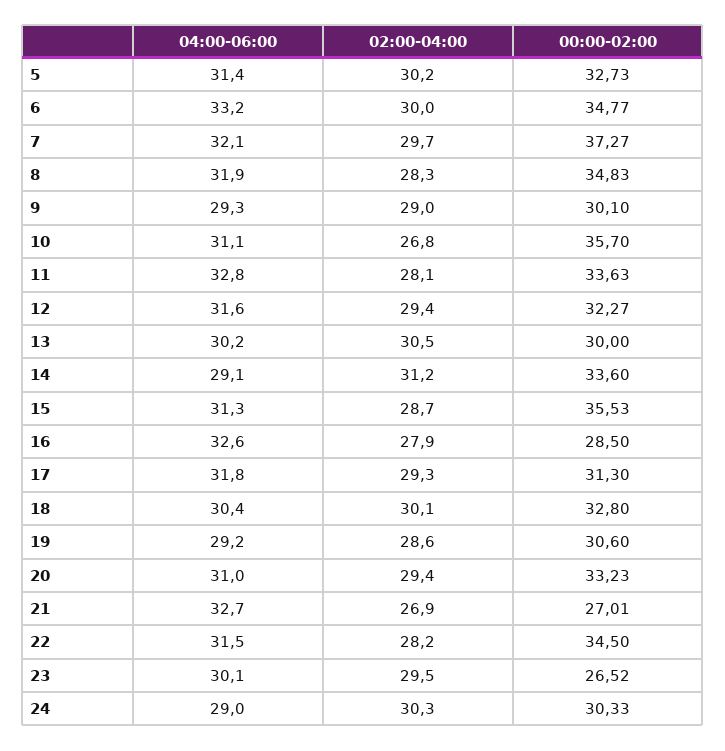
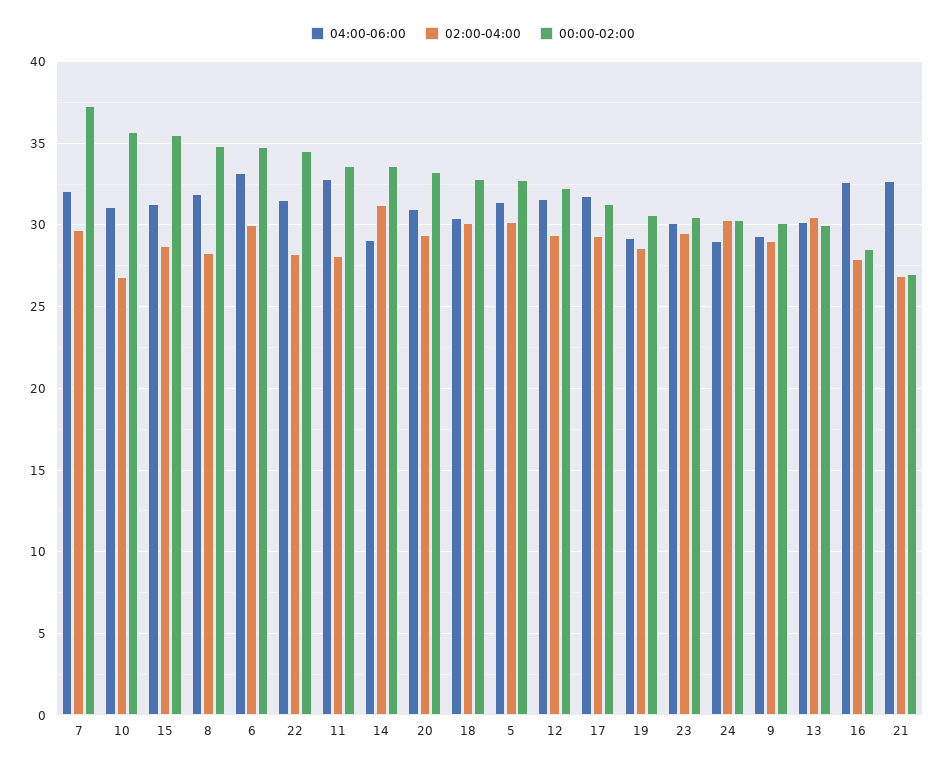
  {
    "04:00-06:00": {
      "5": 31.4,
      "6": 33.2,
      "7": 32.1,
      "8": 31.9,
      "9": 29.3,
      "10": 31.1,
      "11": 32.8,
      "12": 31.6,
      "13": 30.2,
      "14": 29.1,
      "15": 31.3,
      "16": 32.6,
      "17": 31.8,
      "18": 30.4,
      "19": 29.2,
      "20": 31,
      "21": 32.7,
      "22": 31.5,
      "23": 30.1,
      "24": 29
    },
    "02:00-04:00": {
      "5": 30.2,
      "6": 30,
      "7": 29.7,
      "8": 28.3,
      "9": 29,
      "10": 26.8,
      "11": 28.1,
      "12": 29.4,
      "13": 30.5,
      "14": 31.2,
      "15": 28.7,
      "16": 27.9,
      "17": 29.3,
      "18": 30.1,
      "19": 28.6,
      "20": 29.4,
      "21": 26.9,
      "22": 28.2,
      "23": 29.5,
      "24": 30.3
    },
    "00:00-02:00": {
      "5": 32.73,
      "6": 34.77,
      "7": 37.27,
      "8": 34.83,
      "9": 30.1,
      "10": 35.7,
      "11": 33.63,
      "12": 32.27,
      "13": 30,
      "14": 33.6,
      "15": 35.53,
      "16": 28.5,
      "17": 31.3,
      "18": 32.8,
      "19": 30.6,
      "20": 33.23,
      "21": 27.01,
      "22": 34.5,
-     "23": 26.52,
+     "23": 30.5,
      "24": 30.33
    }
  }

